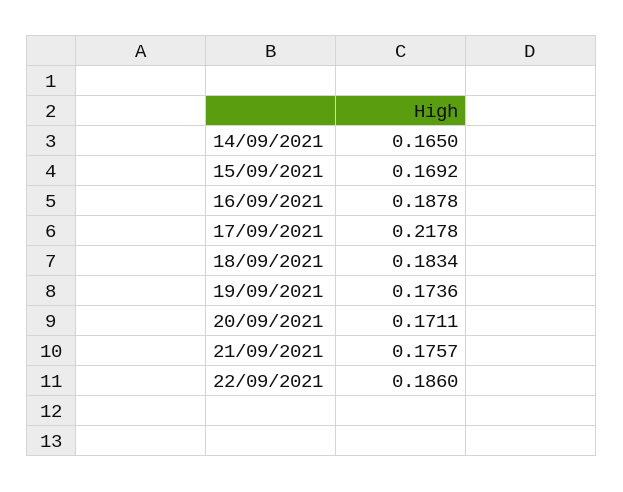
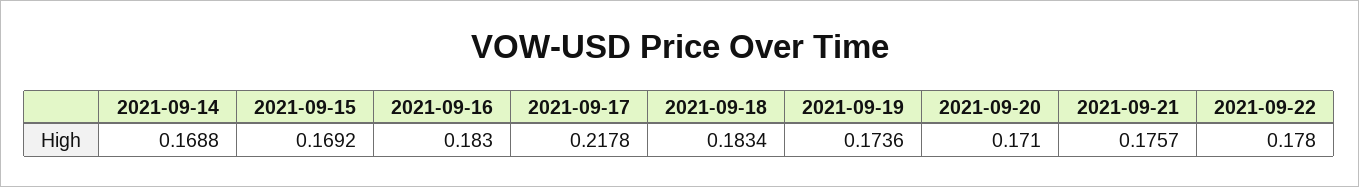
  {
-   "14/09/2021": 0.165,
+   "14/09/2021": 0.1688,
    "15/09/2021": 0.1692,
-   "16/09/2021": 0.1878,
+   "16/09/2021": 0.183,
    "17/09/2021": 0.2178,
    "18/09/2021": 0.1834,
    "19/09/2021": 0.1736,
-   "20/09/2021": 0.1711,
+   "20/09/2021": 0.171,
    "21/09/2021": 0.1757,
-   "22/09/2021": 0.186
+   "22/09/2021": 0.178
  }

